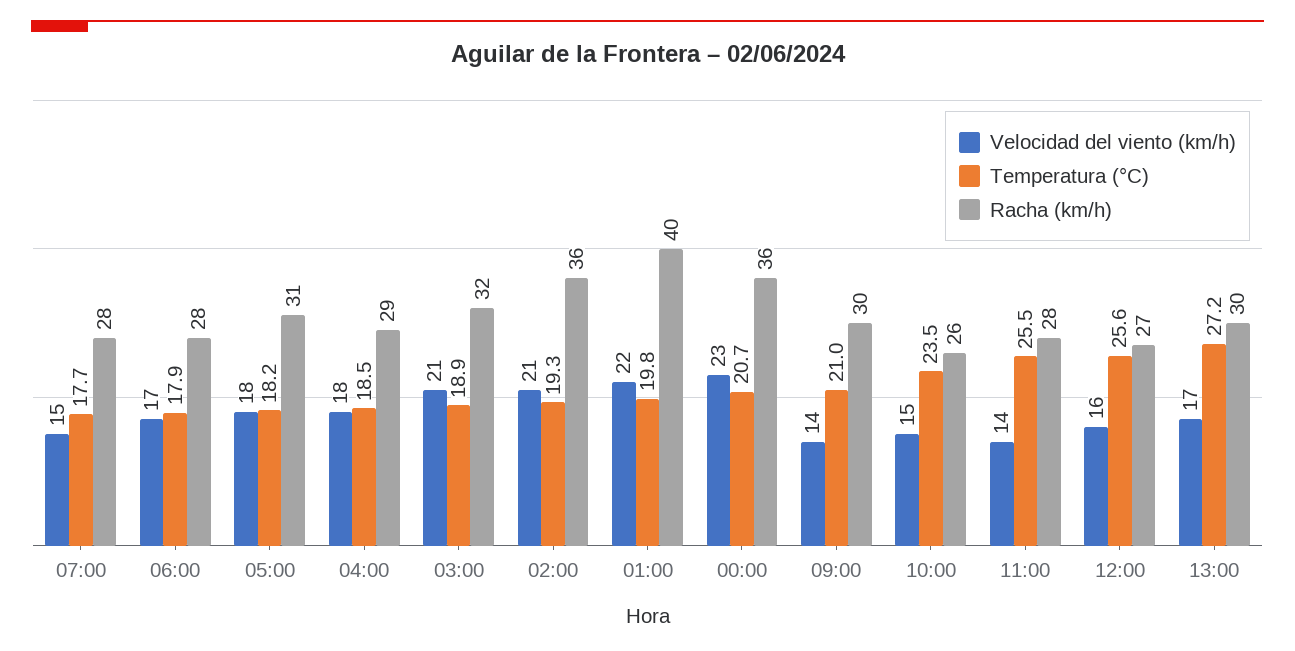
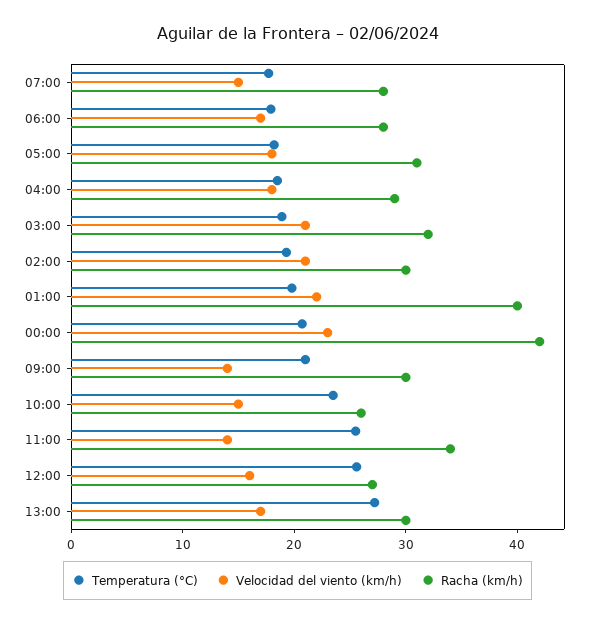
  {
    "Velocidad del viento (km/h)": {
      "07:00": 15,
      "06:00": 17,
      "05:00": 18,
      "04:00": 18,
      "03:00": 21,
      "02:00": 21,
      "01:00": 22,
      "00:00": 23,
      "09:00": 14,
      "10:00": 15,
      "11:00": 14,
      "12:00": 16,
      "13:00": 17
    },
    "Temperatura (°C)": {
      "07:00": 17.7,
      "06:00": 17.9,
      "05:00": 18.2,
      "04:00": 18.5,
      "03:00": 18.9,
      "02:00": 19.3,
      "01:00": 19.8,
      "00:00": 20.7,
      "09:00": 21,
      "10:00": 23.5,
      "11:00": 25.5,
      "12:00": 25.6,
      "13:00": 27.2
    },
    "Racha (km/h)": {
      "07:00": 28,
      "06:00": 28,
      "05:00": 31,
      "04:00": 29,
      "03:00": 32,
-     "02:00": 36,
+     "02:00": 30,
      "01:00": 40,
-     "00:00": 36,
+     "00:00": 42,
      "09:00": 30,
      "10:00": 26,
-     "11:00": 28,
+     "11:00": 34,
      "12:00": 27,
      "13:00": 30
    }
  }

